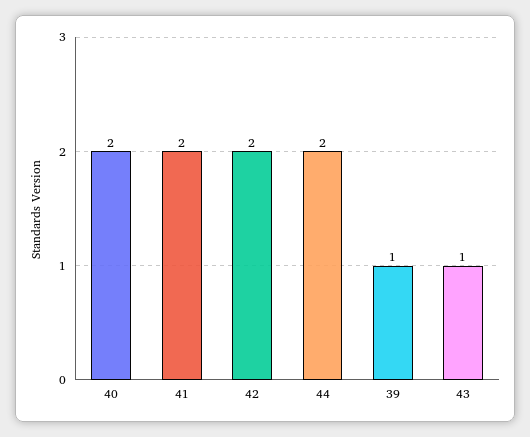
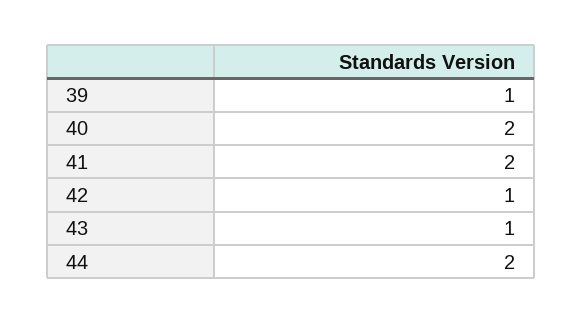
  {
    "40": 2,
    "41": 2,
-   "42": 2,
+   "42": 1,
    "44": 2,
    "39": 1,
    "43": 1
  }

